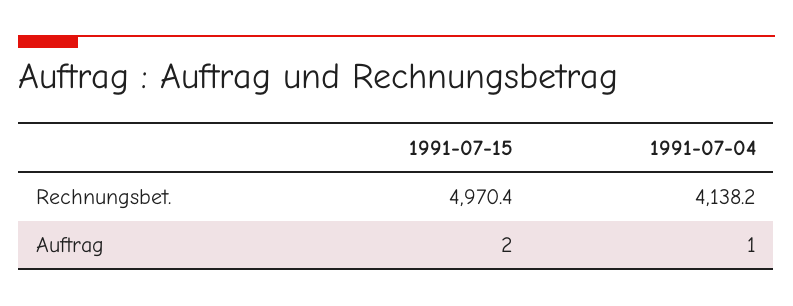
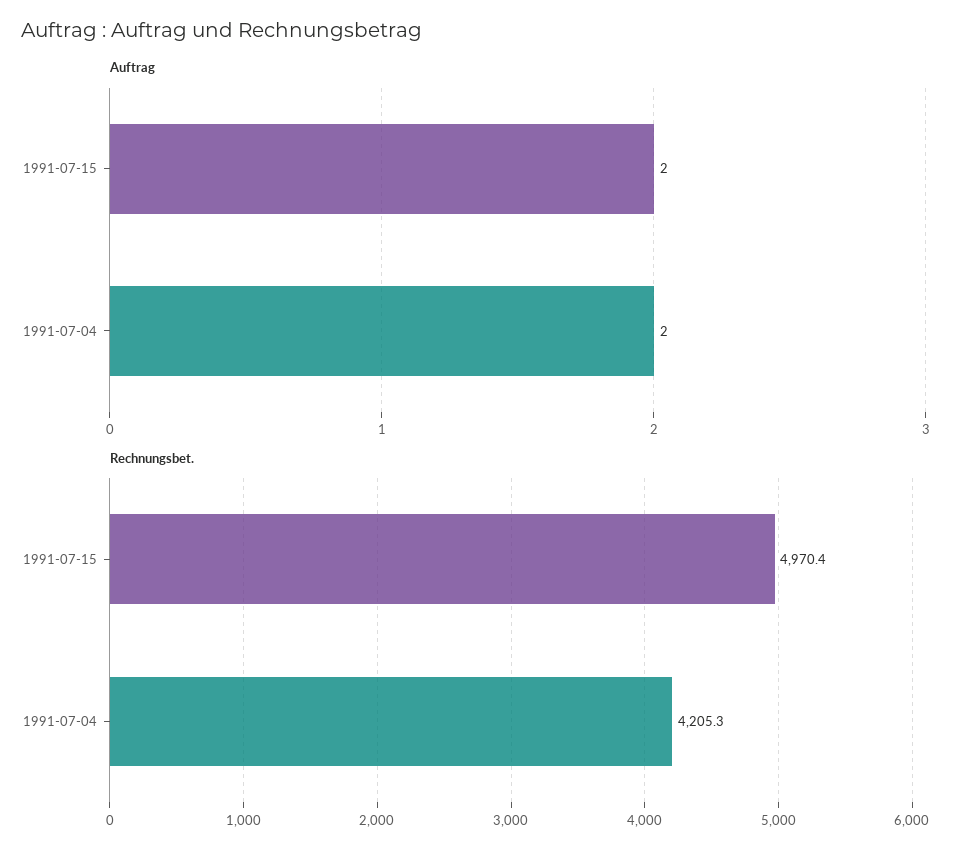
  {
    "Rechnungsbet.": {
      "1991-07-15": 4970.4,
-     "1991-07-04": 4138.2
+     "1991-07-04": 4205.3
    },
    "Auftrag": {
      "1991-07-15": 2,
-     "1991-07-04": 1
+     "1991-07-04": 2
    }
  }

